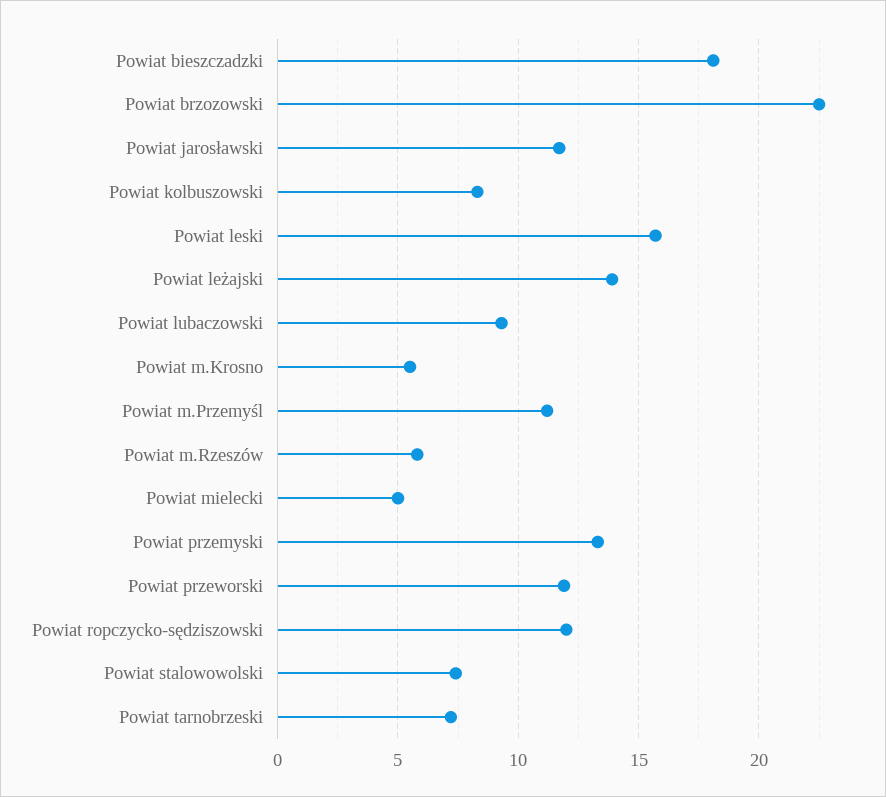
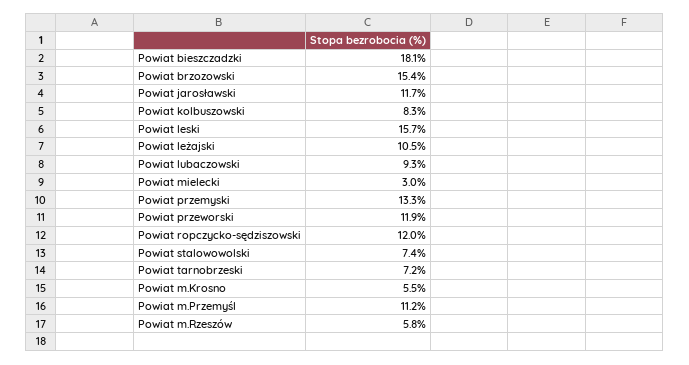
  {
    "Powiat bieszczadzki": 18.1,
-   "Powiat brzozowski": 22.5,
+   "Powiat brzozowski": 15.4,
    "Powiat jarosławski": 11.7,
    "Powiat kolbuszowski": 8.3,
    "Powiat leski": 15.7,
-   "Powiat leżajski": 14,
+   "Powiat leżajski": 10.5,
    "Powiat lubaczowski": 9.3,
    "Powiat m.Krosno": 5.5,
    "Powiat m.Przemyśl": 11.2,
    "Powiat m.Rzeszów": 5.8,
-   "Powiat mielecki": 5,
+   "Powiat mielecki": 3,
    "Powiat przemyski": 13.3,
    "Powiat przeworski": 11.9,
    "Powiat ropczycko-sędziszowski": 12,
    "Powiat stalowowolski": 7.4,
    "Powiat tarnobrzeski": 7.2
  }

